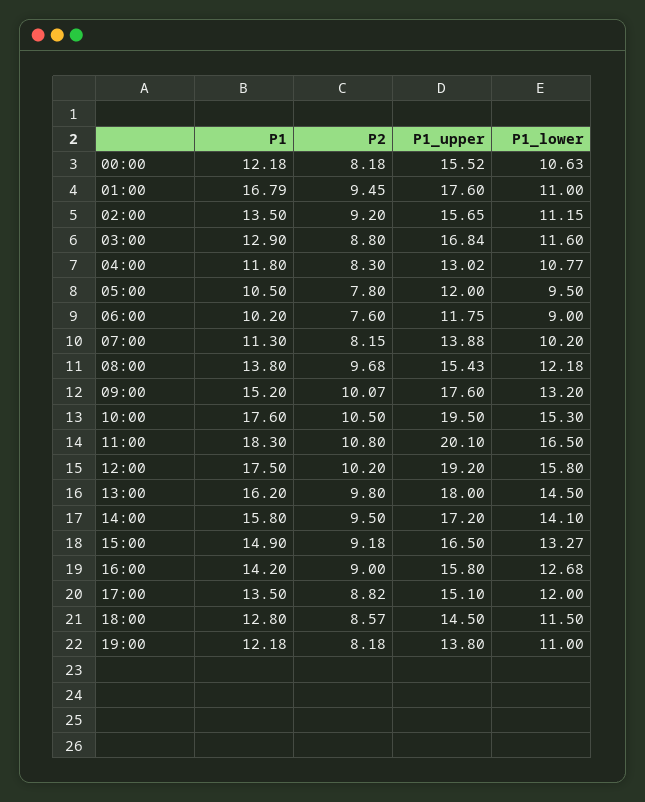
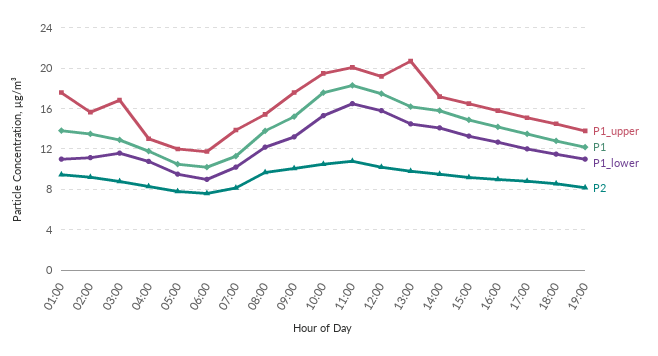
  {
    "P1": {
-     "00:00": 12.18,
-     "01:00": 16.79,
+     "01:00": 14,
      "02:00": 13.5,
      "03:00": 12.9,
      "04:00": 11.8,
      "05:00": 10.5,
      "06:00": 10.2,
      "07:00": 11.3,
      "08:00": 13.8,
      "09:00": 15.2,
      "10:00": 17.6,
      "11:00": 18.3,
      "12:00": 17.5,
      "13:00": 16.2,
      "14:00": 15.8,
      "15:00": 14.9,
      "16:00": 14.2,
      "17:00": 13.5,
      "18:00": 12.8,
      "19:00": 12.18
    },
    "P2": {
-     "00:00": 8.18,
      "01:00": 9.45,
      "02:00": 9.2,
      "03:00": 8.8,
      "04:00": 8.3,
      "05:00": 7.8,
      "06:00": 7.6,
      "07:00": 8.15,
      "08:00": 9.68,
      "09:00": 10.07,
      "10:00": 10.5,
      "11:00": 10.8,
      "12:00": 10.2,
      "13:00": 9.8,
      "14:00": 9.5,
      "15:00": 9.18,
      "16:00": 9,
      "17:00": 8.82,
      "18:00": 8.57,
      "19:00": 8.18
    },
    "P1_upper": {
-     "00:00": 15.52,
      "01:00": 17.6,
      "02:00": 15.65,
      "03:00": 16.84,
      "04:00": 13.02,
      "05:00": 12,
      "06:00": 11.75,
      "07:00": 13.88,
      "08:00": 15.43,
      "09:00": 17.6,
      "10:00": 19.5,
      "11:00": 20.1,
      "12:00": 19.2,
-     "13:00": 18,
+     "13:00": 21,
      "14:00": 17.2,
      "15:00": 16.5,
      "16:00": 15.8,
      "17:00": 15.1,
      "18:00": 14.5,
      "19:00": 13.8
    },
    "P1_lower": {
-     "00:00": 10.63,
      "01:00": 11,
      "02:00": 11.15,
      "03:00": 11.6,
      "04:00": 10.77,
      "05:00": 9.5,
      "06:00": 9,
      "07:00": 10.2,
      "08:00": 12.18,
      "09:00": 13.2,
      "10:00": 15.3,
      "11:00": 16.5,
      "12:00": 15.8,
      "13:00": 14.5,
      "14:00": 14.1,
      "15:00": 13.27,
      "16:00": 12.68,
      "17:00": 12,
      "18:00": 11.5,
      "19:00": 11
    }
  }

